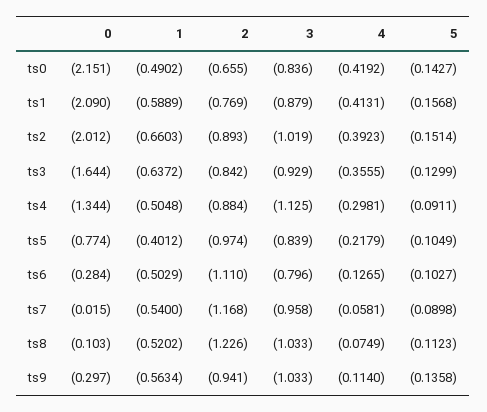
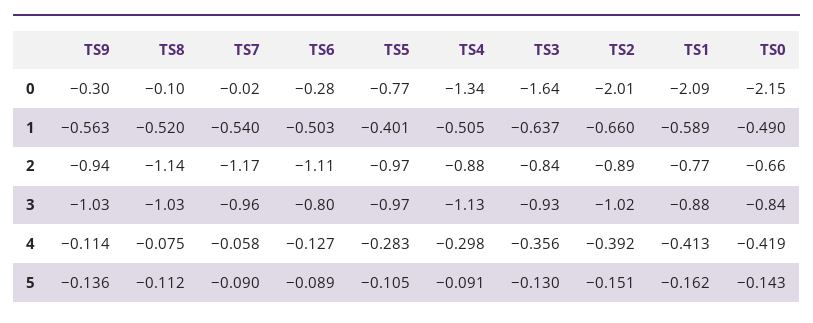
  {
    "0": {
      "ts0": -2.151,
      "ts1": -2.09,
      "ts2": -2.012,
      "ts3": -1.644,
      "ts4": -1.344,
      "ts5": -0.774,
      "ts6": -0.284,
      "ts7": -0.015,
      "ts8": -0.103,
      "ts9": -0.297
    },
    "1": {
      "ts0": -0.4902,
      "ts1": -0.5889,
      "ts2": -0.6603,
      "ts3": -0.6372,
      "ts4": -0.5048,
      "ts5": -0.4012,
      "ts6": -0.5029,
      "ts7": -0.54,
      "ts8": -0.5202,
      "ts9": -0.5634
    },
    "2": {
      "ts0": -0.655,
      "ts1": -0.769,
      "ts2": -0.893,
      "ts3": -0.842,
      "ts4": -0.884,
      "ts5": -0.974,
      "ts6": -1.11,
      "ts7": -1.168,
-     "ts8": -1.226,
+     "ts8": -1.14,
      "ts9": -0.941
    },
    "3": {
      "ts0": -0.836,
      "ts1": -0.879,
      "ts2": -1.019,
      "ts3": -0.929,
      "ts4": -1.125,
-     "ts5": -0.839,
+     "ts5": -0.97,
      "ts6": -0.796,
      "ts7": -0.958,
      "ts8": -1.033,
      "ts9": -1.033
    },
    "4": {
      "ts0": -0.4192,
      "ts1": -0.4131,
      "ts2": -0.3923,
      "ts3": -0.3555,
      "ts4": -0.2981,
-     "ts5": -0.2179,
+     "ts5": -0.283,
      "ts6": -0.1265,
      "ts7": -0.0581,
      "ts8": -0.0749,
      "ts9": -0.114
    },
    "5": {
      "ts0": -0.1427,
-     "ts1": -0.1568,
+     "ts1": -0.162,
      "ts2": -0.1514,
      "ts3": -0.1299,
      "ts4": -0.0911,
      "ts5": -0.1049,
-     "ts6": -0.1027,
+     "ts6": -0.089,
      "ts7": -0.0898,
      "ts8": -0.1123,
      "ts9": -0.1358
    }
  }

